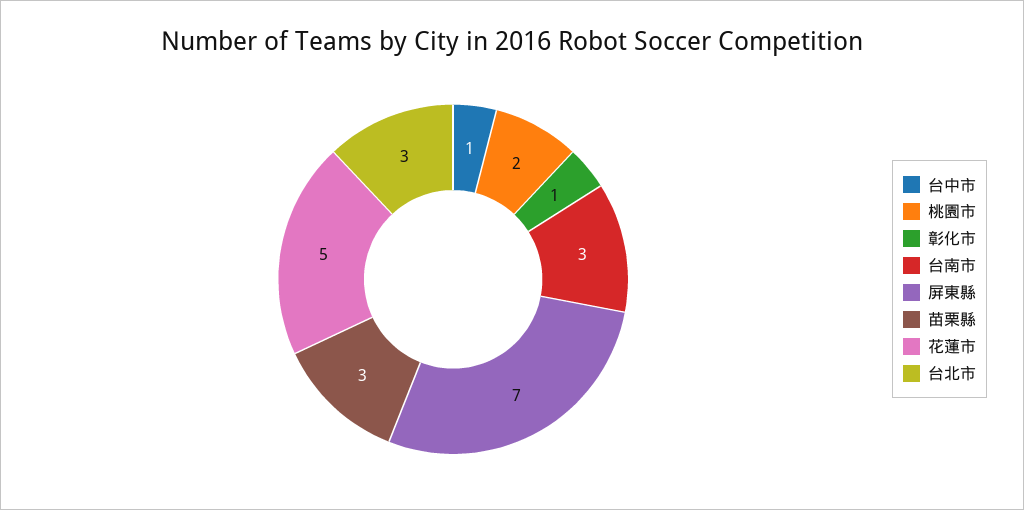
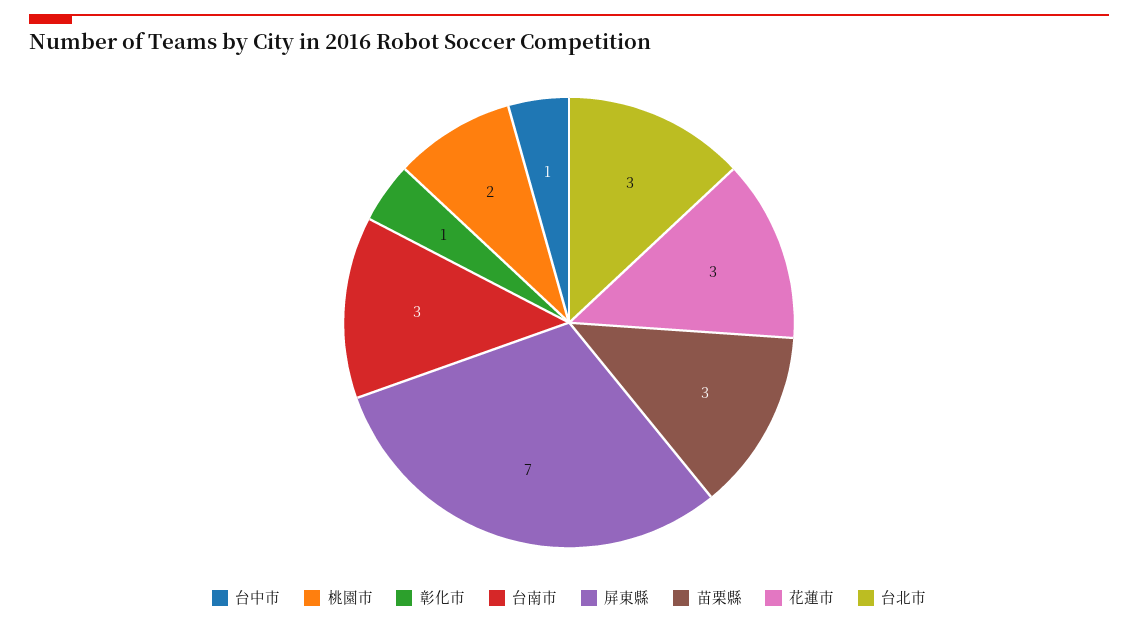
  {
    "台中市": 1,
    "桃園市": 2,
    "彰化市": 1,
    "台南市": 3,
    "屏東縣": 7,
    "苗栗縣": 3,
-   "花蓮市": 5,
+   "花蓮市": 3,
    "台北市": 3
  }

